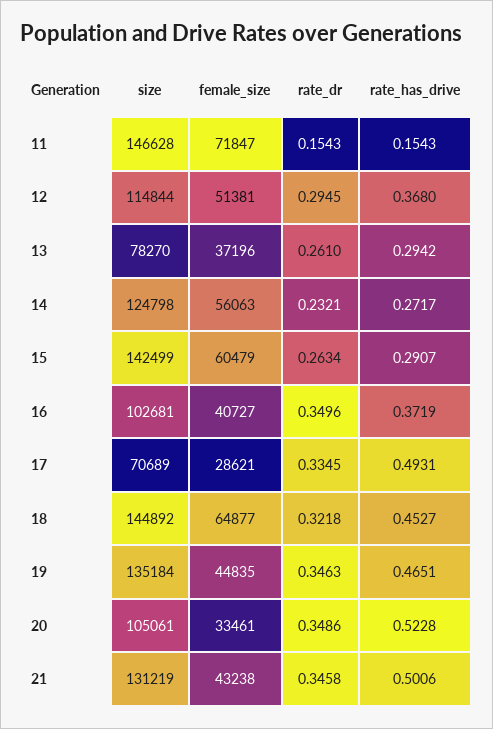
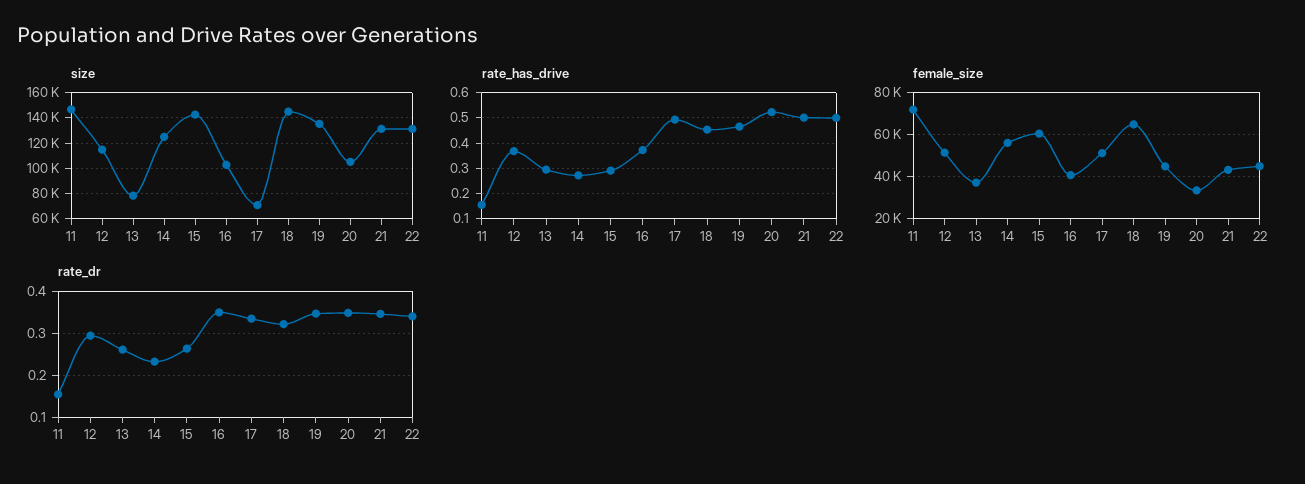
  {
    "size": {
      "11": 146628,
      "12": 114844,
      "13": 78270,
      "14": 124798,
      "15": 142499,
      "16": 102681,
      "17": 70689,
      "18": 144892,
      "19": 135184,
      "20": 105061,
-     "21": 131219
+     "21": 131219,
+     "22": 130000
    },
    "female_size": {
      "11": 71847,
      "12": 51381,
      "13": 37196,
      "14": 56063,
      "15": 60479,
      "16": 40727,
-     "17": 28621,
+     "17": 50000,
      "18": 64877,
      "19": 44835,
      "20": 33461,
-     "21": 43238
+     "21": 43238,
+     "22": 45000
    },
    "rate_dr": {
      "11": 0.1543,
      "12": 0.2945,
      "13": 0.261,
      "14": 0.2321,
      "15": 0.2634,
      "16": 0.3496,
      "17": 0.3345,
      "18": 0.3218,
      "19": 0.3463,
      "20": 0.3486,
-     "21": 0.3458
+     "21": 0.3458,
+     "22": 0.34
    },
    "rate_has_drive": {
      "11": 0.1543,
      "12": 0.368,
      "13": 0.2942,
      "14": 0.2717,
      "15": 0.2907,
      "16": 0.3719,
      "17": 0.4931,
      "18": 0.4527,
      "19": 0.4651,
      "20": 0.5228,
-     "21": 0.5006
+     "21": 0.5006,
+     "22": 0.5
    }
  }

